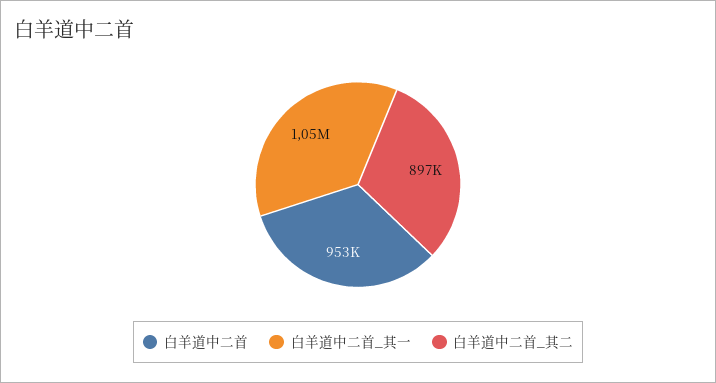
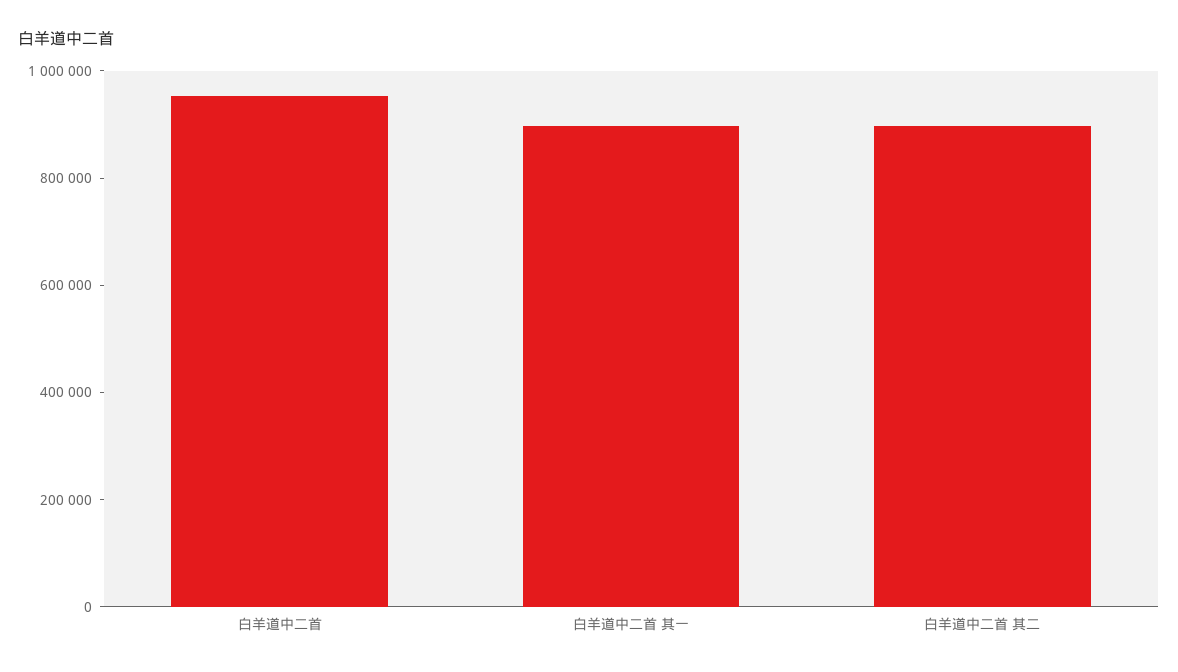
  {
    "白羊道中二首": 953000,
-   "白羊道中二首_其一": 1050000,
+   "白羊道中二首_其一": 900000,
    "白羊道中二首_其二": 897000
  }

